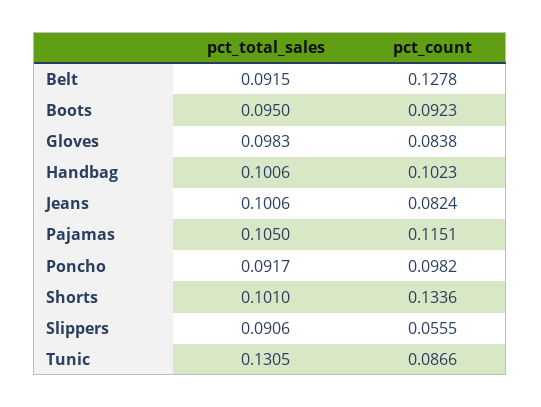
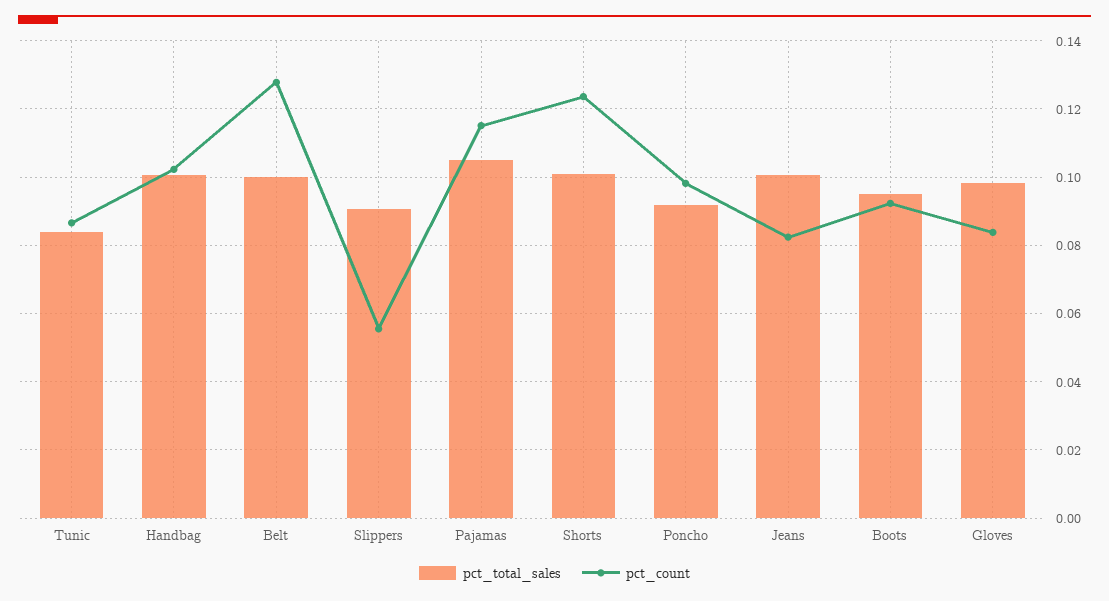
  {
    "pct_total_sales": {
-     "Belt": 0.0915,
+     "Belt": 0.1,
      "Boots": 0.095,
      "Gloves": 0.0983,
      "Handbag": 0.1006,
      "Jeans": 0.1006,
      "Pajamas": 0.105,
      "Poncho": 0.0917,
      "Shorts": 0.101,
      "Slippers": 0.0906,
-     "Tunic": 0.1305
+     "Tunic": 0.084
    },
    "pct_count": {
      "Belt": 0.1278,
      "Boots": 0.0923,
      "Gloves": 0.0838,
      "Handbag": 0.1023,
      "Jeans": 0.0824,
      "Pajamas": 0.1151,
      "Poncho": 0.0982,
-     "Shorts": 0.1336,
+     "Shorts": 0.124,
      "Slippers": 0.0555,
      "Tunic": 0.0866
    }
  }

